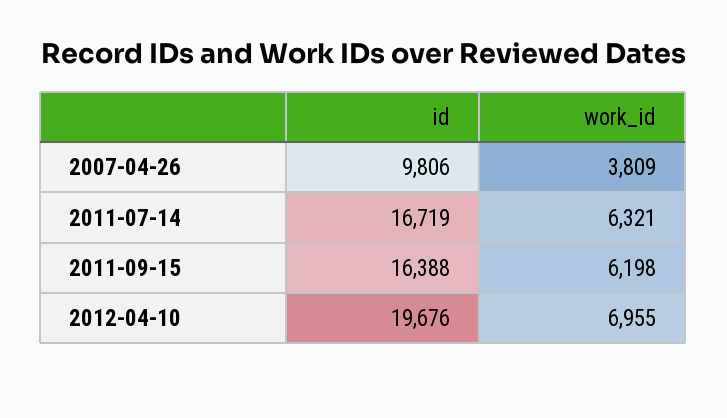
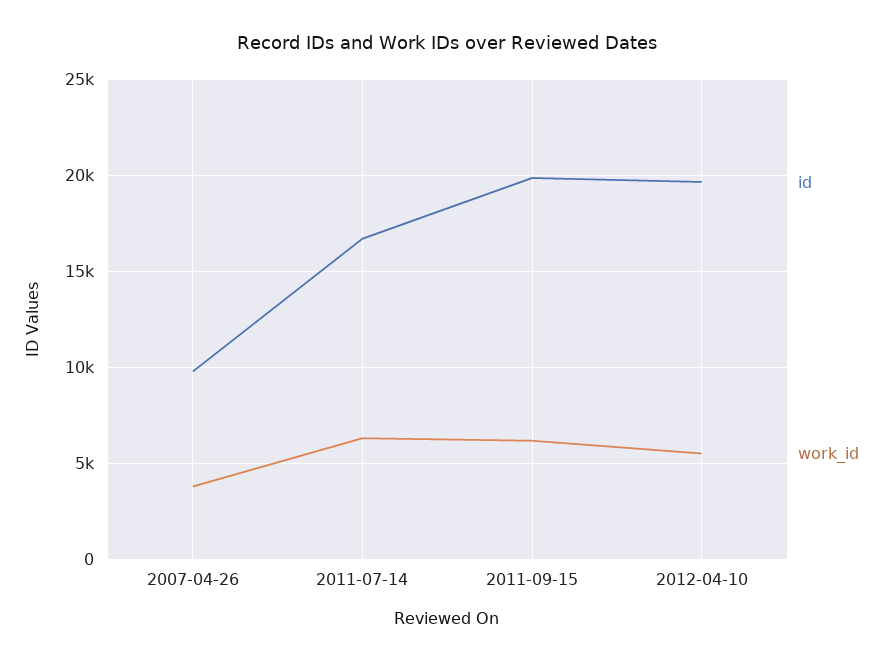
  {
    "id": {
      "2007-04-26": 9806,
      "2011-07-14": 16719,
-     "2011-09-15": 16388,
+     "2011-09-15": 20000,
      "2012-04-10": 19676
    },
    "work_id": {
      "2007-04-26": 3809,
      "2011-07-14": 6321,
      "2011-09-15": 6198,
-     "2012-04-10": 6955
+     "2012-04-10": 5500
    }
  }

